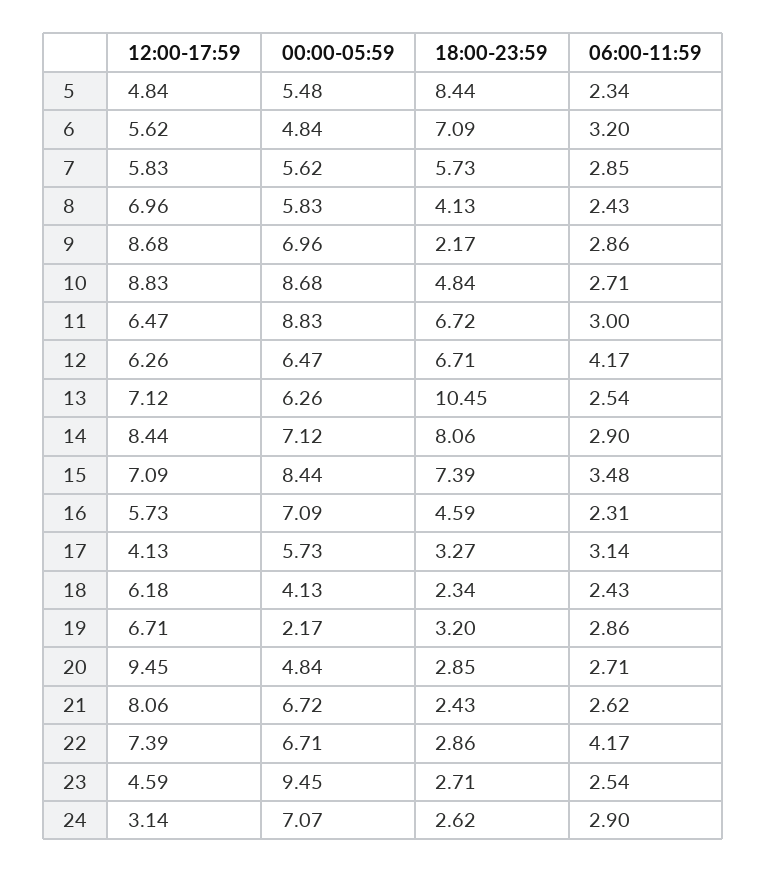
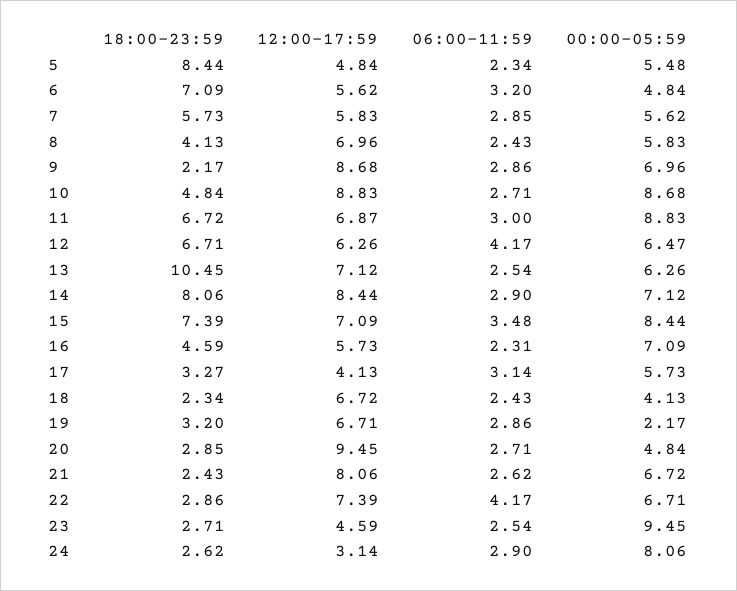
  {
    "12:00-17:59": {
      "5": 4.84,
      "6": 5.62,
      "7": 5.83,
      "8": 6.96,
      "9": 8.68,
      "10": 8.83,
-     "11": 6.47,
+     "11": 6.87,
      "12": 6.26,
      "13": 7.12,
      "14": 8.44,
      "15": 7.09,
      "16": 5.73,
      "17": 4.13,
-     "18": 6.18,
+     "18": 6.72,
      "19": 6.71,
      "20": 9.45,
      "21": 8.06,
      "22": 7.39,
      "23": 4.59,
      "24": 3.14
    },
    "00:00-05:59": {
      "5": 5.48,
      "6": 4.84,
      "7": 5.62,
      "8": 5.83,
      "9": 6.96,
      "10": 8.68,
      "11": 8.83,
      "12": 6.47,
      "13": 6.26,
      "14": 7.12,
      "15": 8.44,
      "16": 7.09,
      "17": 5.73,
      "18": 4.13,
      "19": 2.17,
      "20": 4.84,
      "21": 6.72,
      "22": 6.71,
      "23": 9.45,
-     "24": 7.07
+     "24": 8.06
    },
    "18:00-23:59": {
      "5": 8.44,
      "6": 7.09,
      "7": 5.73,
      "8": 4.13,
      "9": 2.17,
      "10": 4.84,
      "11": 6.72,
      "12": 6.71,
      "13": 10.45,
      "14": 8.06,
      "15": 7.39,
      "16": 4.59,
      "17": 3.27,
      "18": 2.34,
      "19": 3.2,
      "20": 2.85,
      "21": 2.43,
      "22": 2.86,
      "23": 2.71,
      "24": 2.62
    },
    "06:00-11:59": {
      "5": 2.34,
      "6": 3.2,
      "7": 2.85,
      "8": 2.43,
      "9": 2.86,
      "10": 2.71,
      "11": 3,
      "12": 4.17,
      "13": 2.54,
      "14": 2.9,
      "15": 3.48,
      "16": 2.31,
      "17": 3.14,
      "18": 2.43,
      "19": 2.86,
      "20": 2.71,
      "21": 2.62,
      "22": 4.17,
      "23": 2.54,
      "24": 2.9
    }
  }

